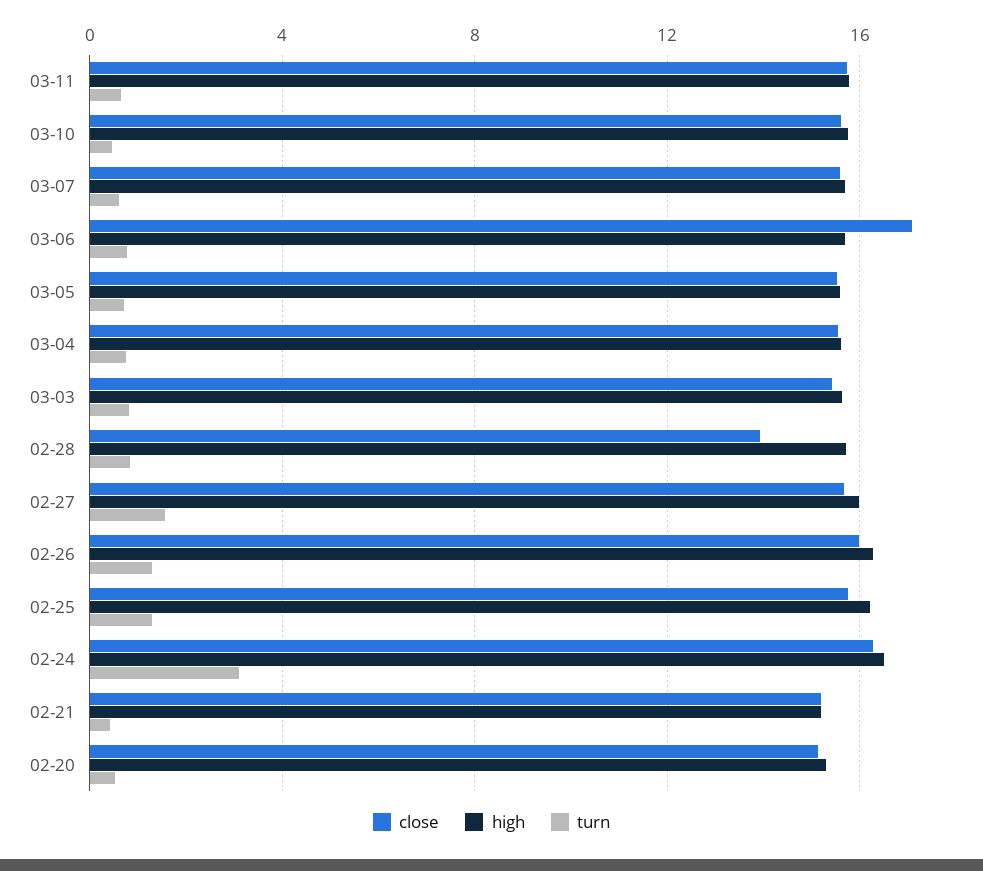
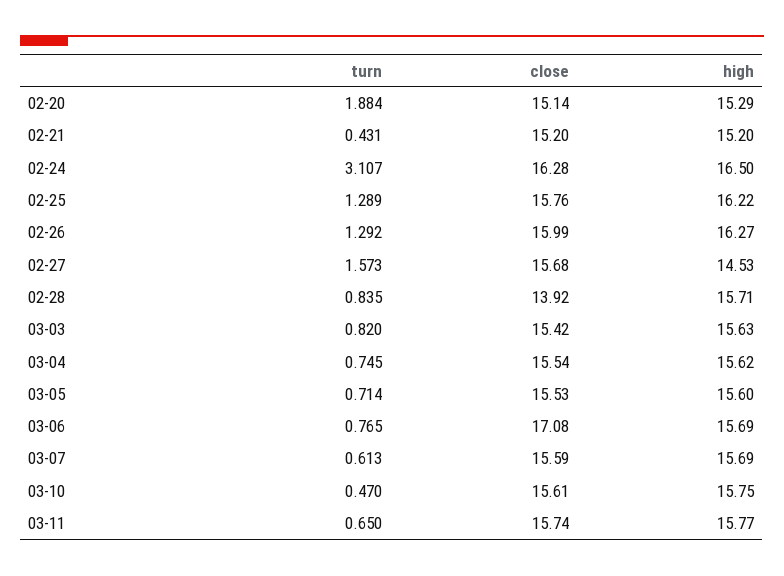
  {
    "close": {
      "03-11": 15.74,
      "03-10": 15.61,
      "03-07": 15.59,
      "03-06": 17.08,
      "03-05": 15.53,
      "03-04": 15.54,
      "03-03": 15.42,
      "02-28": 13.92,
      "02-27": 15.68,
      "02-26": 15.99,
      "02-25": 15.76,
      "02-24": 16.28,
      "02-21": 15.2,
      "02-20": 15.14
    },
    "high": {
      "03-11": 15.77,
      "03-10": 15.75,
      "03-07": 15.69,
      "03-06": 15.69,
      "03-05": 15.6,
      "03-04": 15.62,
      "03-03": 15.63,
      "02-28": 15.71,
-     "02-27": 16,
+     "02-27": 14.53,
      "02-26": 16.27,
      "02-25": 16.22,
      "02-24": 16.5,
      "02-21": 15.2,
      "02-20": 15.29
    },
    "turn": {
      "03-11": 0.65,
      "03-10": 0.47,
      "03-07": 0.613,
      "03-06": 0.765,
      "03-05": 0.714,
      "03-04": 0.745,
      "03-03": 0.82,
      "02-28": 0.835,
      "02-27": 1.573,
      "02-26": 1.292,
      "02-25": 1.289,
      "02-24": 3.107,
      "02-21": 0.431,
-     "02-20": 0.5
+     "02-20": 1.884
    }
  }

